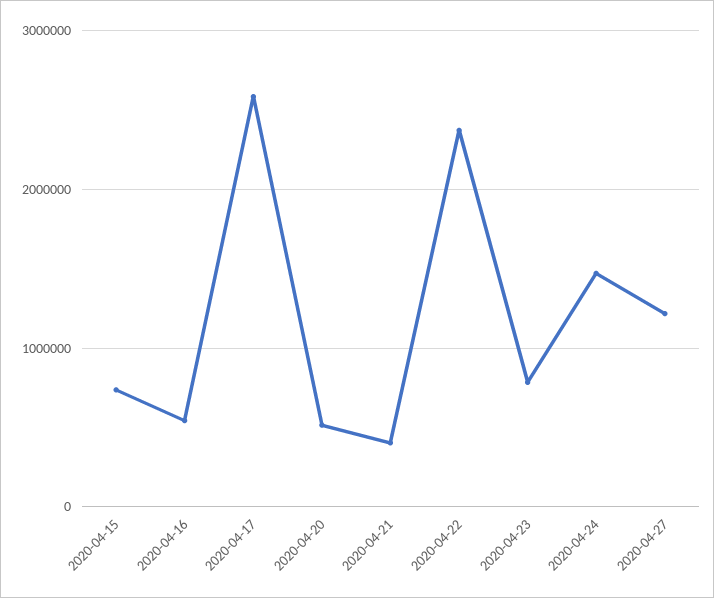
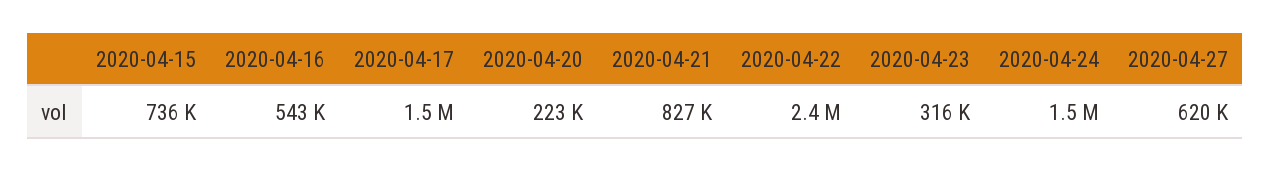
  {
    "2020-04-15": 736000,
    "2020-04-16": 543000,
-   "2020-04-17": 2600000,
+   "2020-04-17": 1500000,
-   "2020-04-20": 500000,
+   "2020-04-20": 223000,
-   "2020-04-21": 400000,
+   "2020-04-21": 827000,
    "2020-04-22": 2400000,
-   "2020-04-23": 800000,
+   "2020-04-23": 316000,
    "2020-04-24": 1500000,
-   "2020-04-27": 1200000
+   "2020-04-27": 620000
  }

